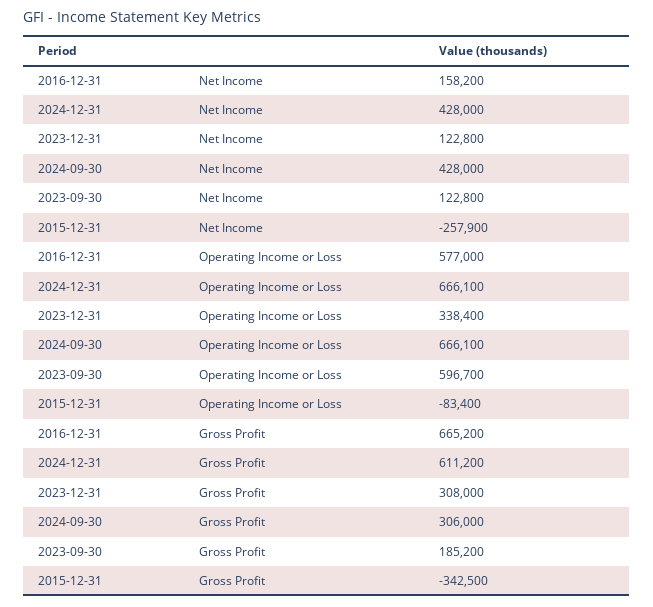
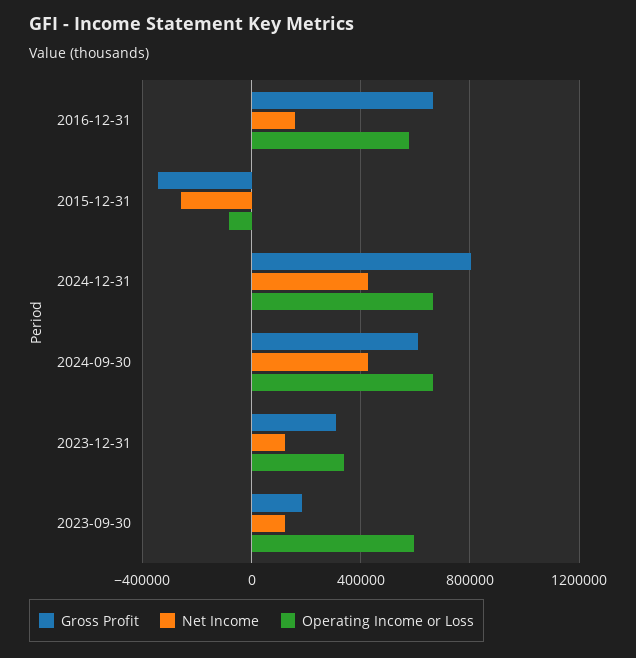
  {
    "Net Income": {
      "2016-12-31": 158200,
      "2024-12-31": 428000,
      "2023-12-31": 122800,
      "2024-09-30": 428000,
      "2023-09-30": 122800,
      "2015-12-31": -257900
    },
    "Operating Income or Loss": {
      "2016-12-31": 577000,
      "2024-12-31": 666100,
      "2023-12-31": 338400,
      "2024-09-30": 666100,
      "2023-09-30": 596700,
      "2015-12-31": -83400
    },
    "Gross Profit": {
      "2016-12-31": 665200,
-     "2024-12-31": 611200,
+     "2024-12-31": 800000,
      "2023-12-31": 308000,
-     "2024-09-30": 306000,
+     "2024-09-30": 600000,
      "2023-09-30": 185200,
      "2015-12-31": -342500
    }
  }

